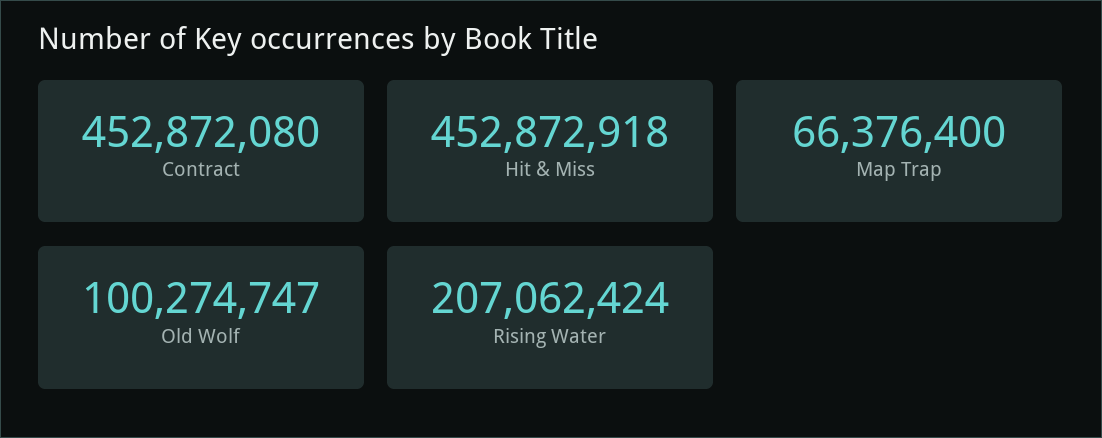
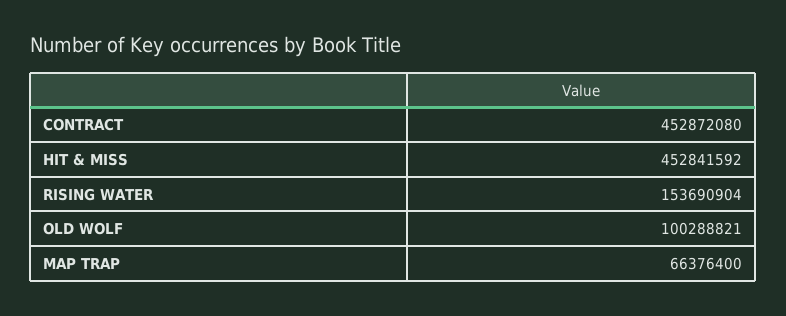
  {
    "Contract": 452872080,
-   "Hit & Miss": 452872918,
+   "Hit & Miss": 452841592,
    "Map Trap": 66376400,
-   "Old Wolf": 100274747,
+   "Old Wolf": 100288821,
-   "Rising Water": 207062424
+   "Rising Water": 153690904
  }

